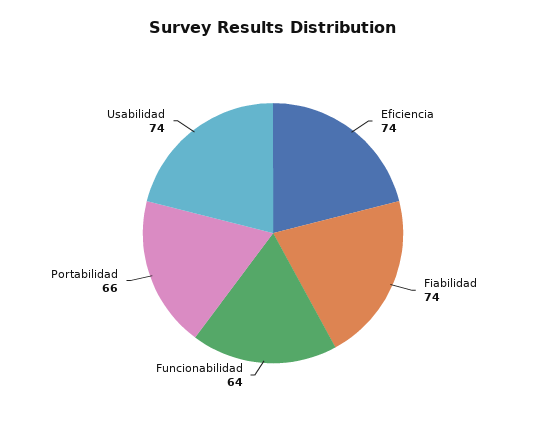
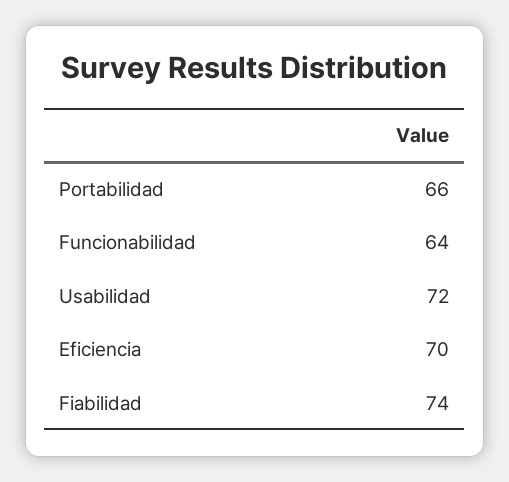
  {
-   "Eficiencia": 74,
+   "Eficiencia": 70,
    "Fiabilidad": 74,
    "Funcionabilidad": 64,
    "Portabilidad": 66,
-   "Usabilidad": 74
+   "Usabilidad": 72
  }

